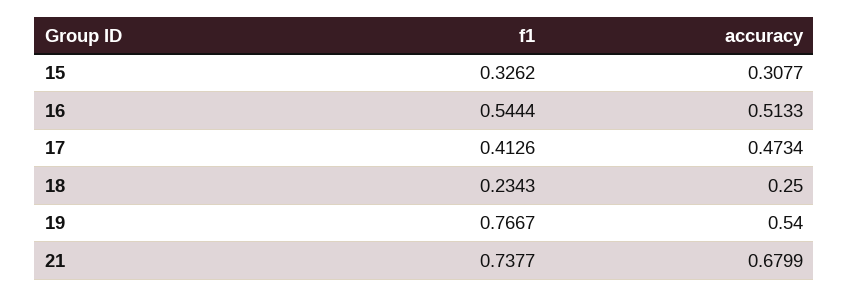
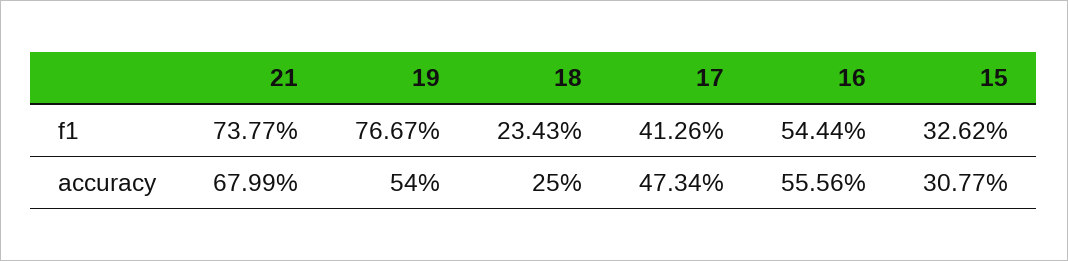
  {
    "f1": {
      "15": 0.3262,
      "16": 0.5444,
      "17": 0.4126,
      "18": 0.2343,
      "19": 0.7667,
      "21": 0.7377
    },
    "accuracy": {
      "15": 0.3077,
-     "16": 0.5133,
+     "16": 0.5556,
      "17": 0.4734,
      "18": 0.25,
      "19": 0.54,
      "21": 0.6799
    }
  }

